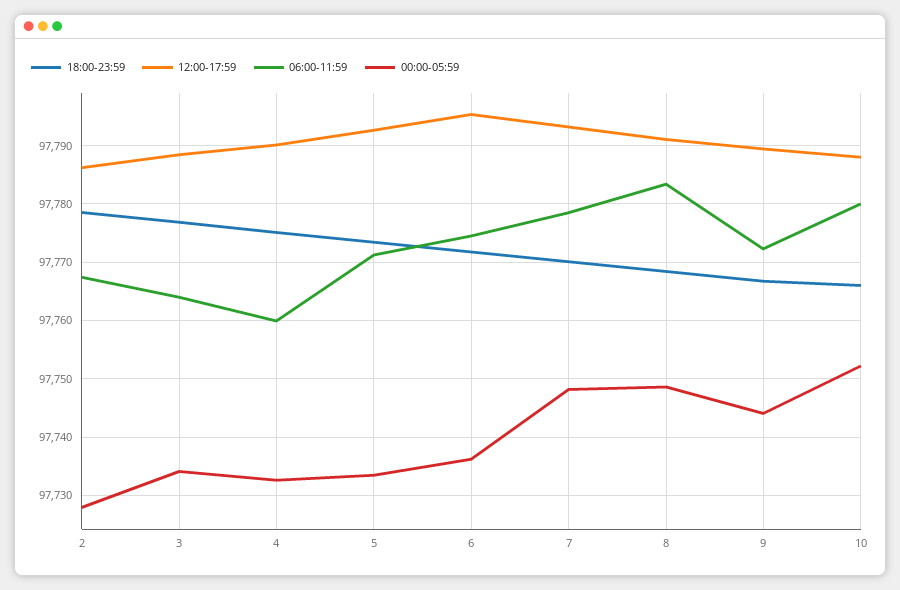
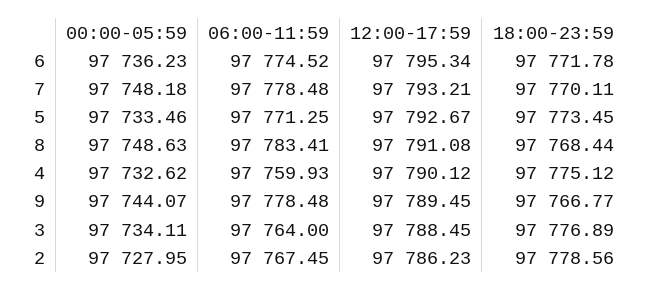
  {
    "18:00-23:59": {
      "2": 97778.56,
      "3": 97776.89,
      "4": 97775.12,
      "5": 97773.45,
      "6": 97771.78,
      "7": 97770.11,
      "8": 97768.44,
-     "9": 97766.77,
+     "9": 97766.77
-     "10": 97766
    },
    "12:00-17:59": {
      "2": 97786.23,
      "3": 97788.45,
      "4": 97790.12,
      "5": 97792.67,
      "6": 97795.34,
      "7": 97793.21,
      "8": 97791.08,
-     "9": 97789.45,
+     "9": 97789.45
-     "10": 97788
    },
    "06:00-11:59": {
      "2": 97767.45,
      "3": 97764,
      "4": 97759.93,
      "5": 97771.25,
      "6": 97774.52,
      "7": 97778.48,
      "8": 97783.41,
-     "9": 97772,
+     "9": 97778.48
-     "10": 97780
    },
    "00:00-05:59": {
      "2": 97727.95,
      "3": 97734.11,
      "4": 97732.62,
      "5": 97733.46,
      "6": 97736.23,
      "7": 97748.18,
      "8": 97748.63,
-     "9": 97744.07,
+     "9": 97744.07
-     "10": 97752
    }
  }

